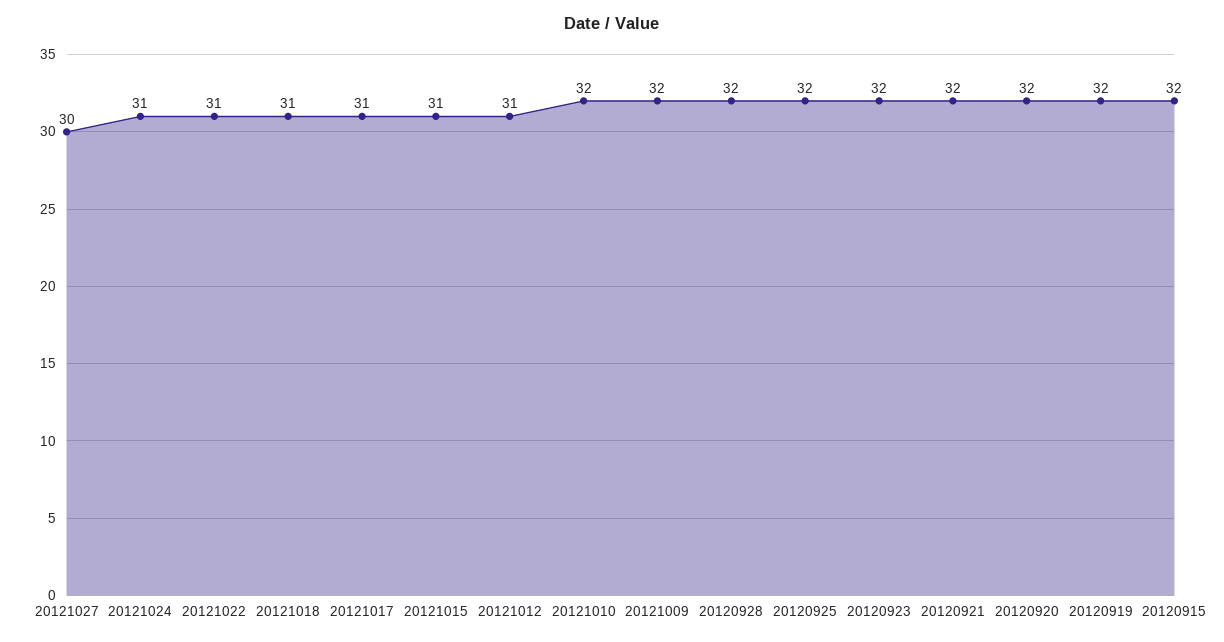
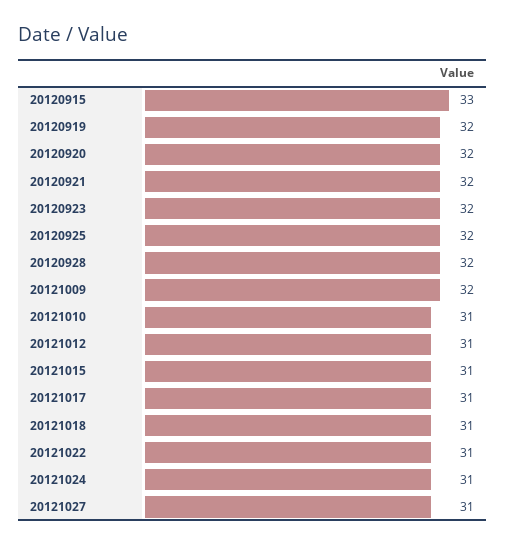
  {
-   "20121027": 30,
+   "20121027": 31,
    "20121024": 31,
    "20121022": 31,
    "20121018": 31,
    "20121017": 31,
    "20121015": 31,
    "20121012": 31,
-   "20121010": 32,
+   "20121010": 31,
    "20121009": 32,
    "20120928": 32,
    "20120925": 32,
    "20120923": 32,
    "20120921": 32,
    "20120920": 32,
    "20120919": 32,
-   "20120915": 32
+   "20120915": 33
  }

